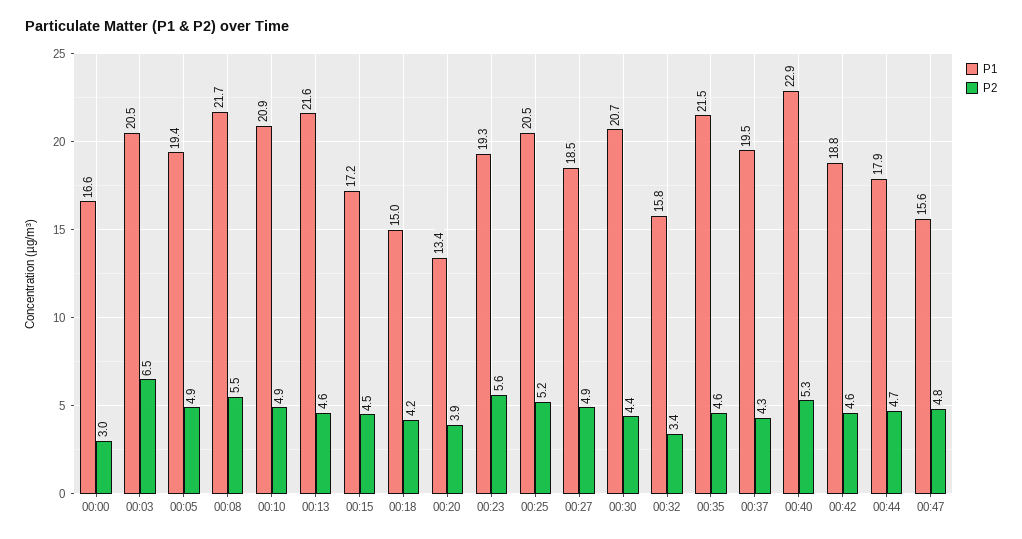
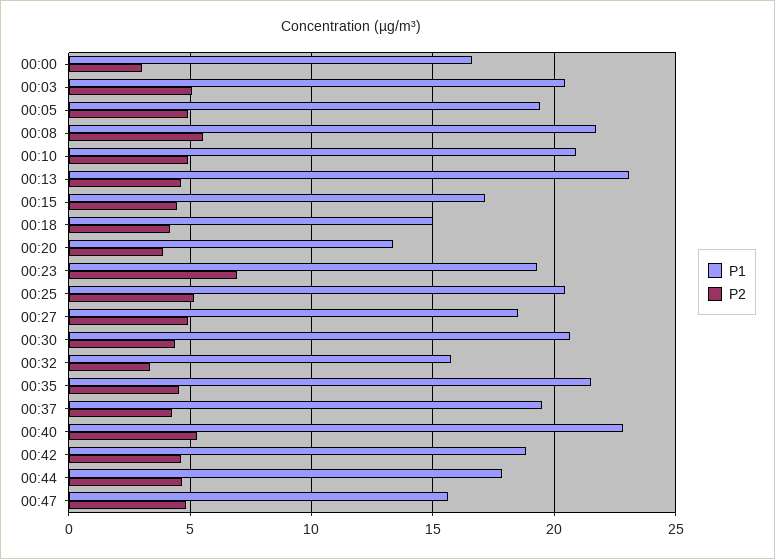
  {
    "P1": {
      "00:00": 16.6,
      "00:03": 20.5,
      "00:05": 19.4,
      "00:08": 21.7,
      "00:10": 20.9,
-     "00:13": 21.6,
+     "00:13": 23,
      "00:15": 17.2,
      "00:18": 15,
      "00:20": 13.4,
      "00:23": 19.3,
      "00:25": 20.5,
      "00:27": 18.5,
      "00:30": 20.7,
      "00:32": 15.8,
      "00:35": 21.5,
      "00:37": 19.5,
      "00:40": 22.9,
      "00:42": 18.8,
      "00:44": 17.9,
      "00:47": 15.6
    },
    "P2": {
      "00:00": 3,
-     "00:03": 6.5,
+     "00:03": 5,
      "00:05": 4.9,
      "00:08": 5.5,
      "00:10": 4.9,
      "00:13": 4.6,
      "00:15": 4.5,
      "00:18": 4.2,
      "00:20": 3.9,
-     "00:23": 5.6,
+     "00:23": 7,
      "00:25": 5.2,
      "00:27": 4.9,
      "00:30": 4.4,
      "00:32": 3.4,
      "00:35": 4.6,
      "00:37": 4.3,
      "00:40": 5.3,
      "00:42": 4.6,
      "00:44": 4.7,
      "00:47": 4.8
    }
  }

